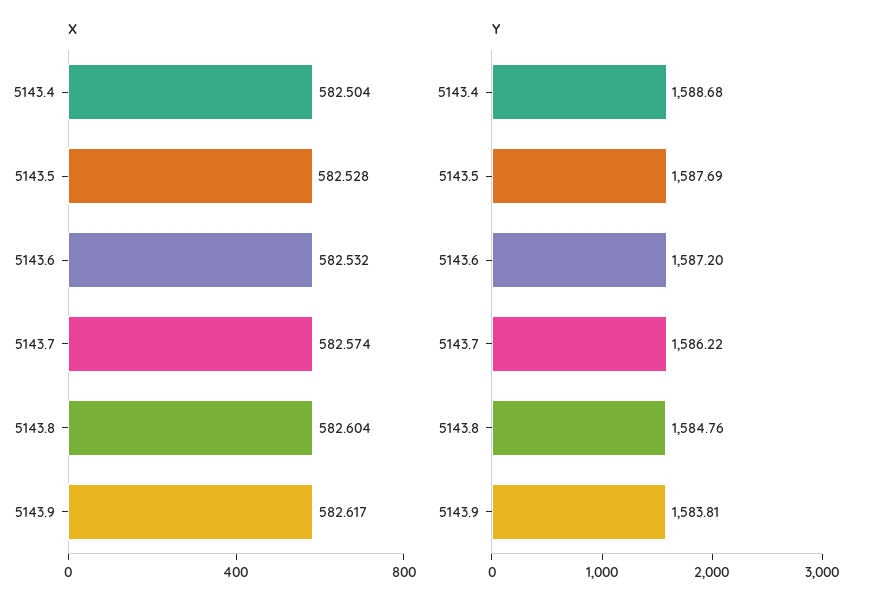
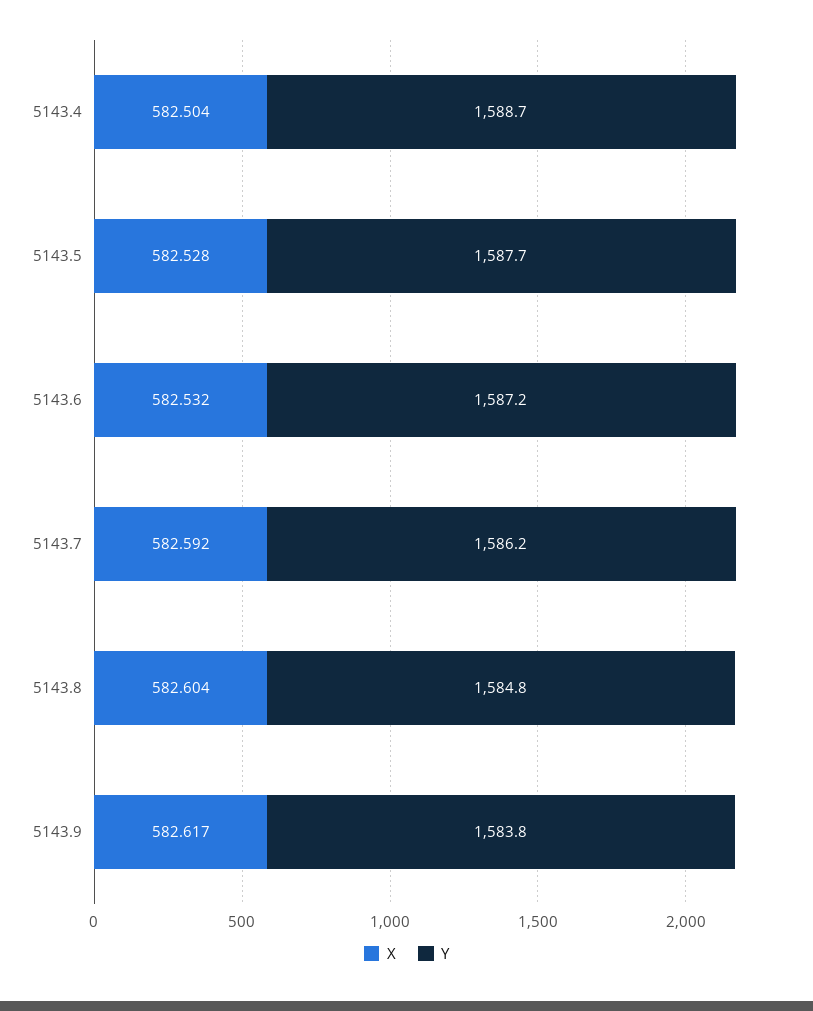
  {
    "X": {
      "5143.4": 582.504,
      "5143.5": 582.528,
      "5143.6": 582.532,
-     "5143.7": 582.574,
+     "5143.7": 582.592,
      "5143.8": 582.604,
      "5143.9": 582.617
    },
    "Y": {
      "5143.4": 1588.68,
      "5143.5": 1587.69,
      "5143.6": 1587.2,
      "5143.7": 1586.22,
      "5143.8": 1584.76,
      "5143.9": 1583.81
    }
  }

